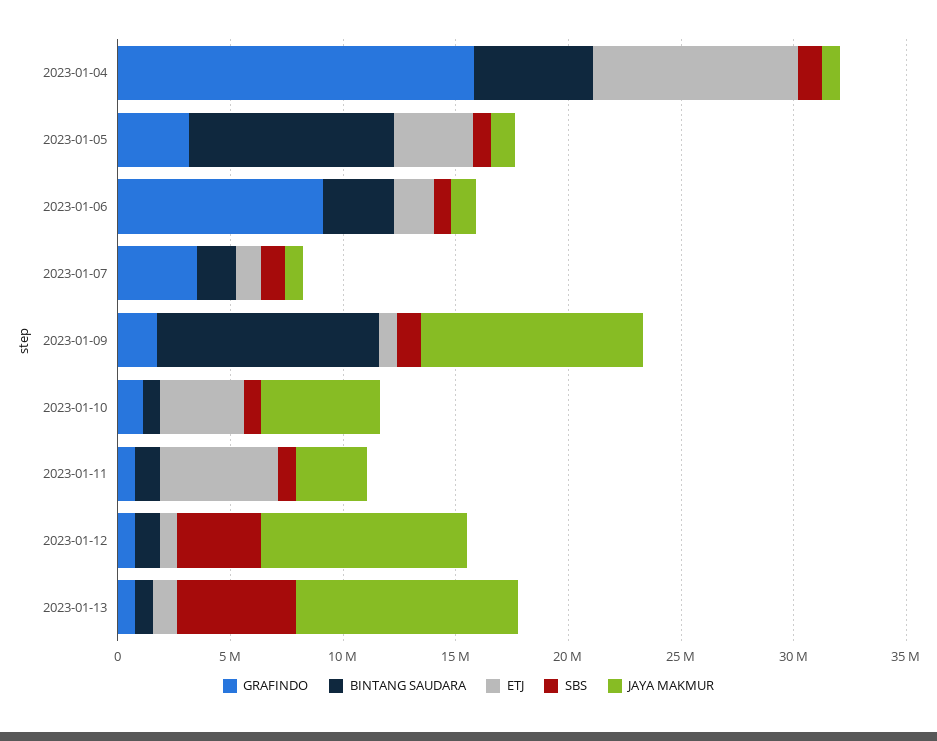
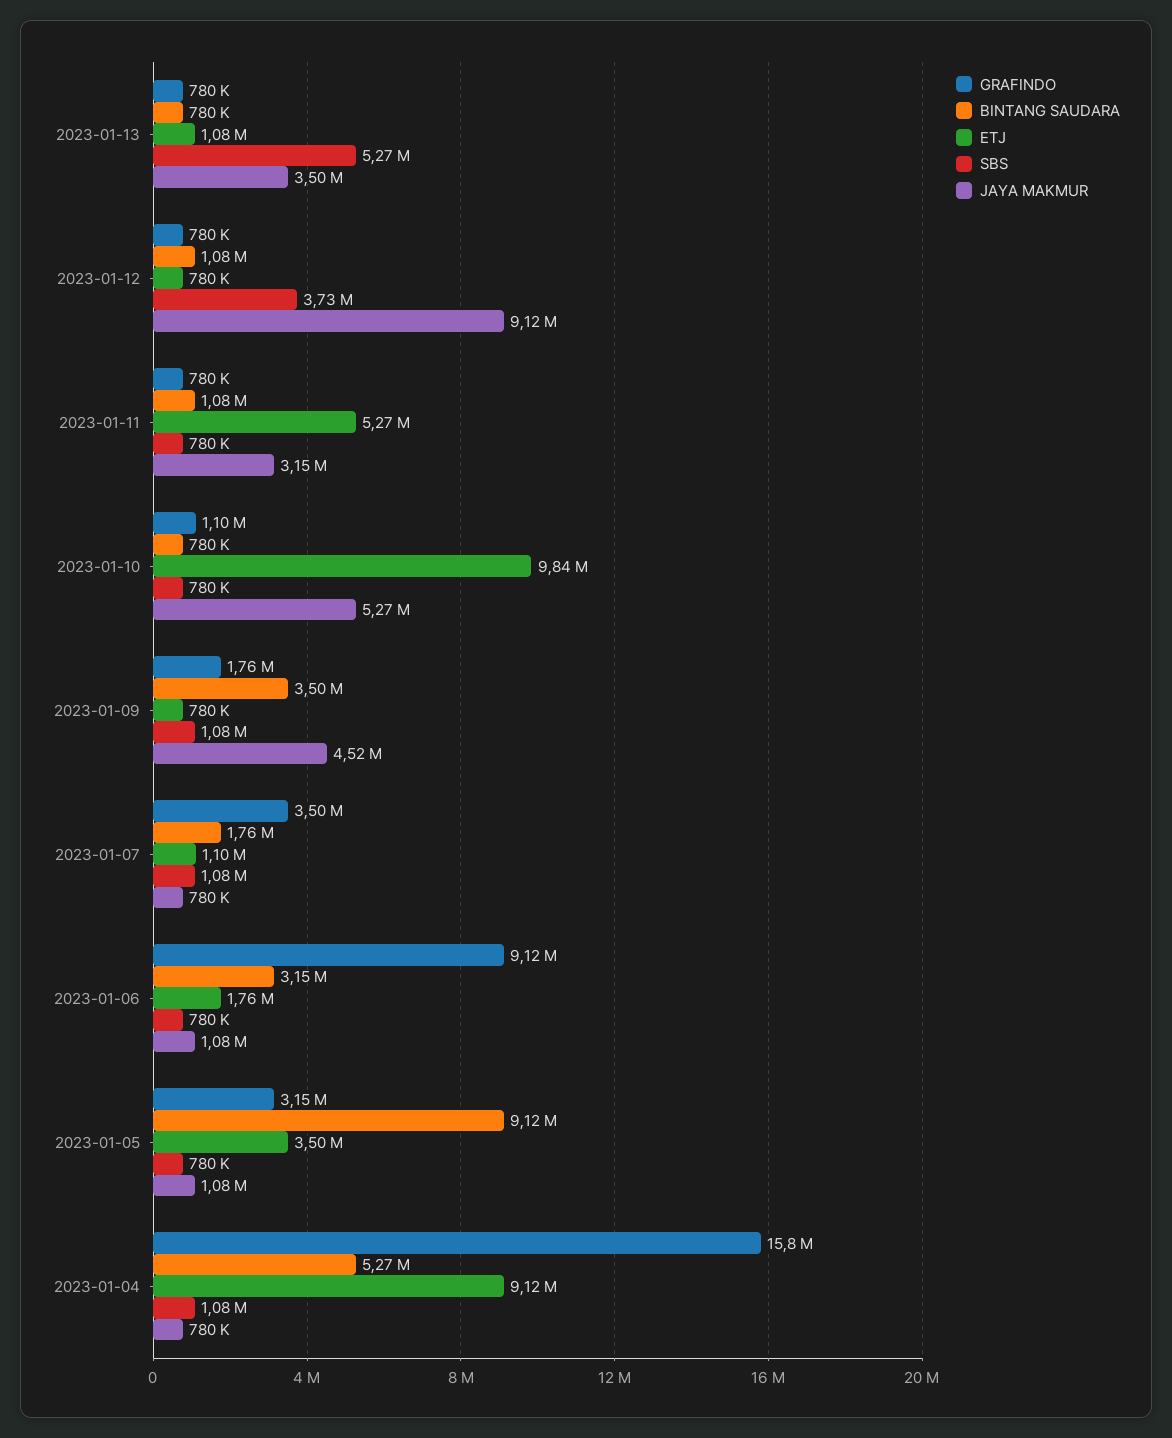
  {
    "GRAFINDO": {
      "2023-01-04": 15800000,
      "2023-01-05": 3150000,
      "2023-01-06": 9120000,
      "2023-01-07": 3500000,
      "2023-01-09": 1760000,
      "2023-01-10": 1100000,
      "2023-01-11": 780000,
      "2023-01-12": 780000,
      "2023-01-13": 780000
    },
    "BINTANG SAUDARA": {
      "2023-01-04": 5270000,
      "2023-01-05": 9120000,
      "2023-01-06": 3150000,
      "2023-01-07": 1760000,
-     "2023-01-09": 10000000,
+     "2023-01-09": 3500000,
      "2023-01-10": 780000,
      "2023-01-11": 1080000,
      "2023-01-12": 1080000,
      "2023-01-13": 780000
    },
    "ETJ": {
      "2023-01-04": 9120000,
      "2023-01-05": 3500000,
      "2023-01-06": 1760000,
      "2023-01-07": 1100000,
      "2023-01-09": 780000,
-     "2023-01-10": 4000000,
+     "2023-01-10": 9840000,
      "2023-01-11": 5270000,
      "2023-01-12": 780000,
      "2023-01-13": 1080000
    },
    "SBS": {
      "2023-01-04": 1080000,
      "2023-01-05": 780000,
      "2023-01-06": 780000,
      "2023-01-07": 1080000,
      "2023-01-09": 1080000,
      "2023-01-10": 780000,
      "2023-01-11": 780000,
      "2023-01-12": 3730000,
      "2023-01-13": 5270000
    },
    "JAYA MAKMUR": {
      "2023-01-04": 780000,
      "2023-01-05": 1080000,
      "2023-01-06": 1080000,
      "2023-01-07": 780000,
-     "2023-01-09": 10000000,
+     "2023-01-09": 4520000,
      "2023-01-10": 5270000,
      "2023-01-11": 3150000,
      "2023-01-12": 9120000,
-     "2023-01-13": 10000000
+     "2023-01-13": 3500000
    }
  }

